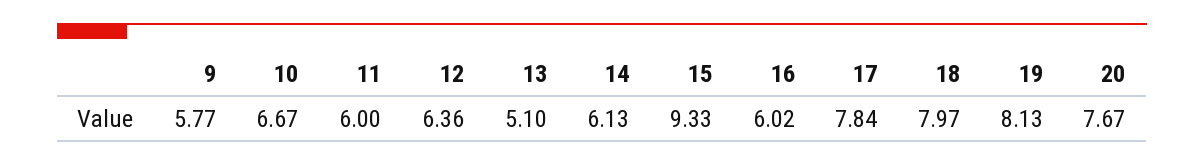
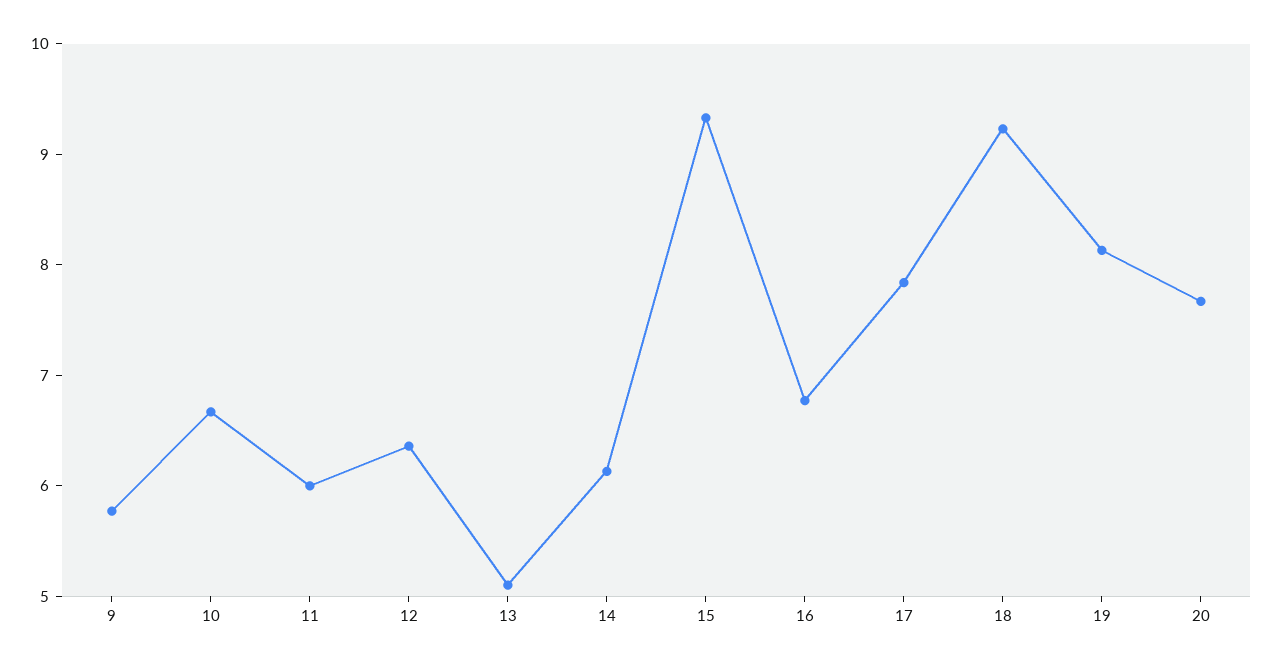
  {
    "9": 5.77,
    "10": 6.67,
    "11": 6,
    "12": 6.36,
    "13": 5.1,
    "14": 6.13,
    "15": 9.33,
-   "16": 6.02,
+   "16": 6.8,
    "17": 7.84,
-   "18": 7.97,
+   "18": 9.2,
    "19": 8.13,
    "20": 7.67
  }

